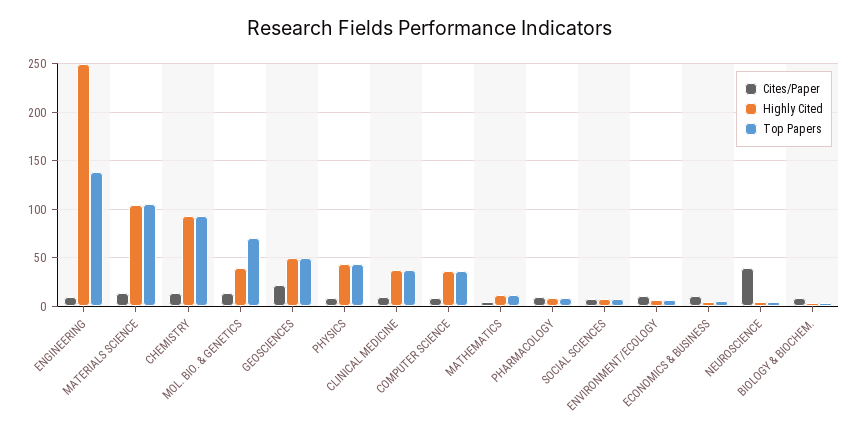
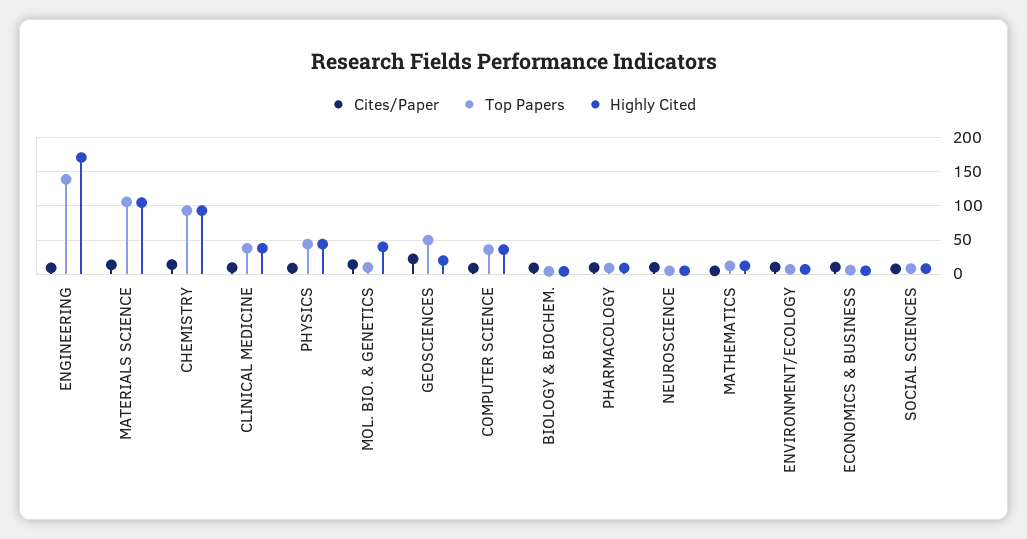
  {
    "Cites/Paper": {
      "ENGINEERING": 10,
      "MATERIALS SCIENCE": 10,
      "CHEMISTRY": 10,
      "MOL. BIO. & GENETICS": 10,
      "GEOSCIENCES": 20,
      "PHYSICS": 10,
      "CLINICAL MEDICINE": 10,
      "COMPUTER SCIENCE": 10,
      "MATHEMATICS": 0,
      "PHARMACOLOGY": 10,
      "SOCIAL SCIENCES": 10,
      "ENVIRONMENT/ECOLOGY": 10,
      "ECONOMICS & BUSINESS": 10,
-     "NEUROSCIENCE": 40,
+     "NEUROSCIENCE": 10,
      "BIOLOGY & BIOCHEM.": 10
    },
    "Highly Cited": {
-     "ENGINEERING": 250,
+     "ENGINEERING": 170,
      "MATERIALS SCIENCE": 110,
      "CHEMISTRY": 90,
      "MOL. BIO. & GENETICS": 40,
-     "GEOSCIENCES": 50,
+     "GEOSCIENCES": 20,
      "PHYSICS": 40,
      "CLINICAL MEDICINE": 40,
      "COMPUTER SCIENCE": 40,
      "MATHEMATICS": 10,
      "PHARMACOLOGY": 10,
      "SOCIAL SCIENCES": 10,
      "ENVIRONMENT/ECOLOGY": 10,
      "ECONOMICS & BUSINESS": 10,
      "NEUROSCIENCE": 10,
      "BIOLOGY & BIOCHEM.": 0
    },
    "Top Papers": {
      "ENGINEERING": 140,
      "MATERIALS SCIENCE": 110,
      "CHEMISTRY": 90,
-     "MOL. BIO. & GENETICS": 70,
+     "MOL. BIO. & GENETICS": 10,
      "GEOSCIENCES": 50,
      "PHYSICS": 40,
      "CLINICAL MEDICINE": 40,
      "COMPUTER SCIENCE": 40,
      "MATHEMATICS": 10,
      "PHARMACOLOGY": 10,
      "SOCIAL SCIENCES": 10,
      "ENVIRONMENT/ECOLOGY": 10,
      "ECONOMICS & BUSINESS": 10,
      "NEUROSCIENCE": 10,
      "BIOLOGY & BIOCHEM.": 0
    }
  }

